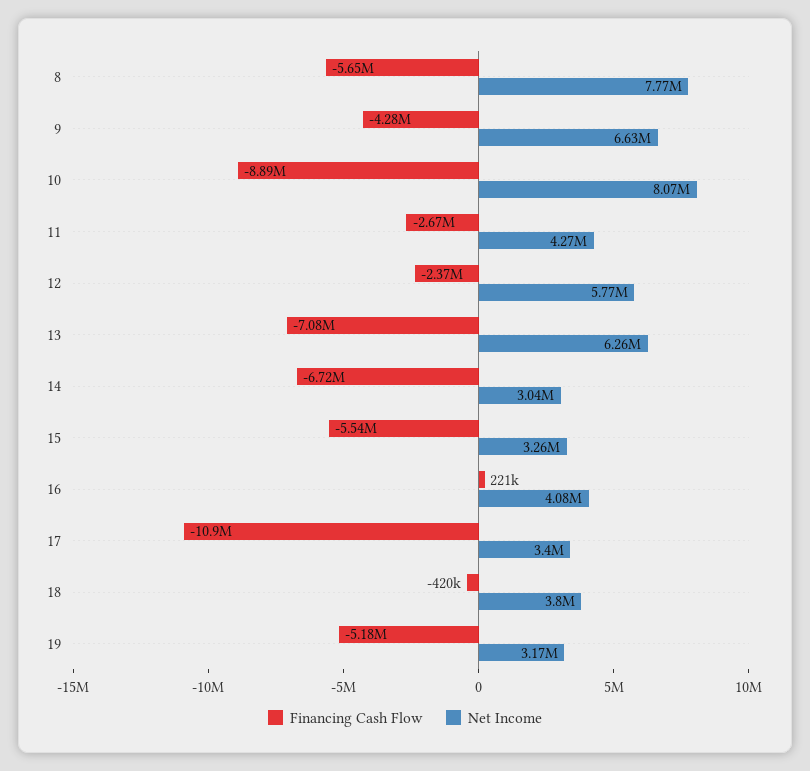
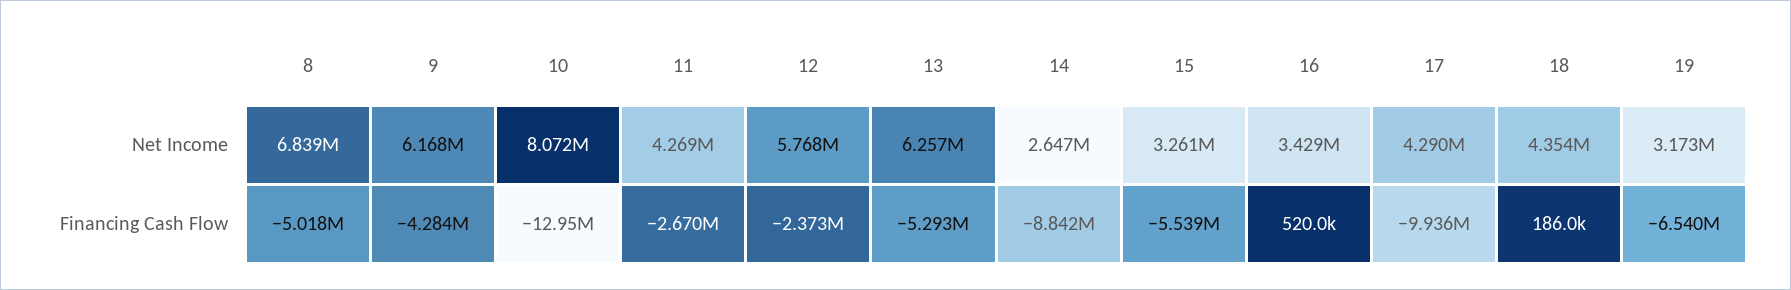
  {
    "Financing Cash Flow": {
-     "8": -5650000,
+     "8": -5018000,
      "9": -4284000,
-     "10": -8890000,
+     "10": -12950000,
      "11": -2670000,
      "12": -2373000,
-     "13": -7080000,
+     "13": -5293000,
-     "14": -6720000,
+     "14": -8842000,
      "15": -5539000,
-     "16": 221000,
+     "16": 520000,
-     "17": -10900000,
+     "17": -9936000,
-     "18": -420000,
+     "18": 186000,
-     "19": -5180000
+     "19": -6540000
    },
    "Net Income": {
-     "8": 7770000,
+     "8": 6839000,
-     "9": 6630000,
+     "9": 6168000,
      "10": 8072000,
      "11": 4269000,
      "12": 5768000,
      "13": 6257000,
-     "14": 3040000,
+     "14": 2647000,
      "15": 3261000,
-     "16": 4080000,
+     "16": 3429000,
-     "17": 3400000,
+     "17": 4290000,
-     "18": 3800000,
+     "18": 4354000,
      "19": 3173000
    }
  }

